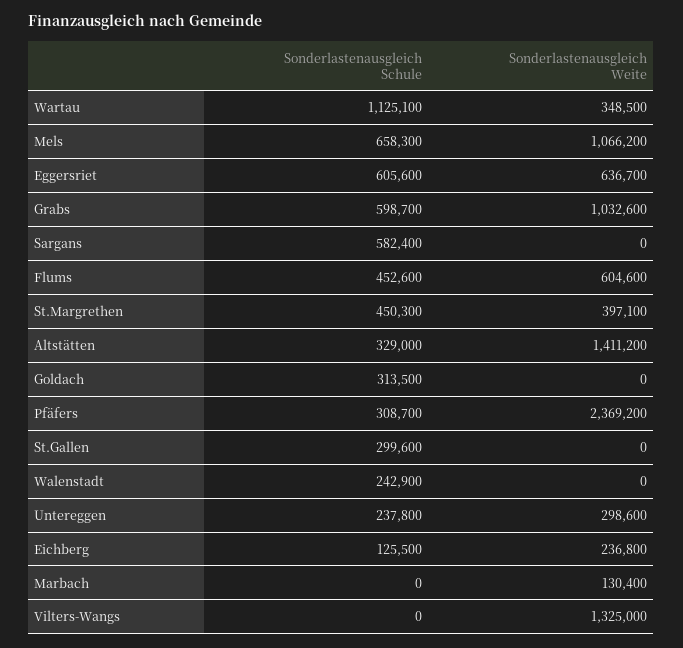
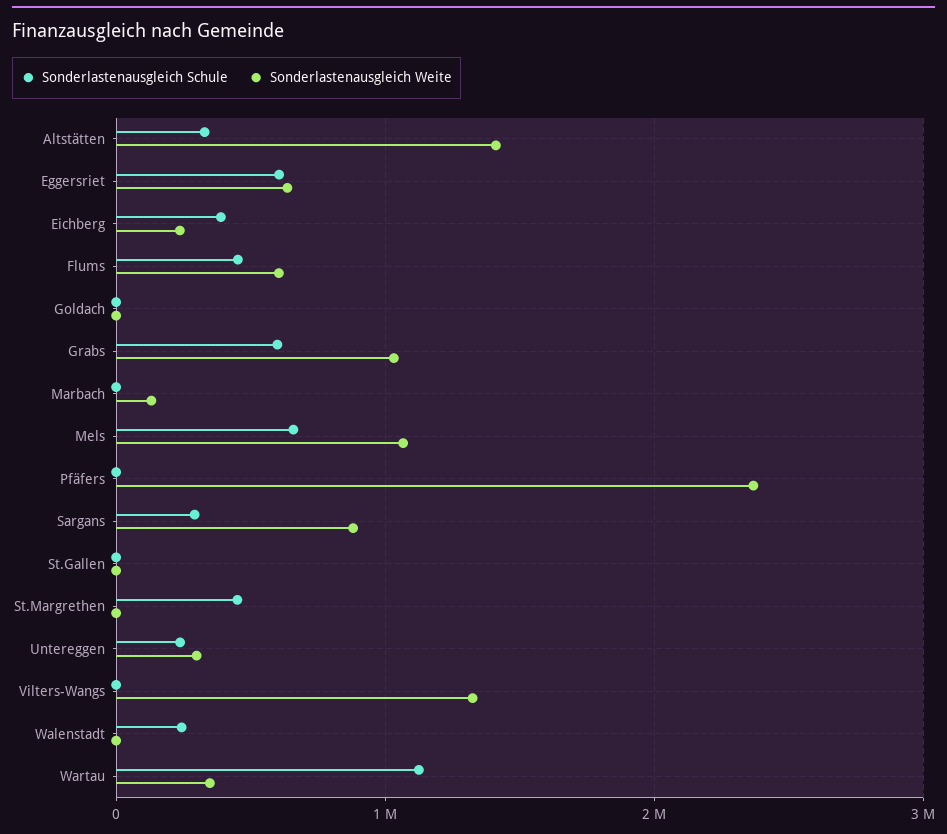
  {
    "Sonderlastenausgleich Schule": {
      "Wartau": 1125100,
      "Mels": 658300,
      "Eggersriet": 605600,
      "Grabs": 598700,
-     "Sargans": 582400,
+     "Sargans": 300000,
      "Flums": 452600,
      "St.Margrethen": 450300,
      "Altstätten": 329000,
-     "Goldach": 313500,
+     "Goldach": 0,
-     "Pfäfers": 308700,
+     "Pfäfers": 0,
-     "St.Gallen": 299600,
+     "St.Gallen": 0,
      "Walenstadt": 242900,
      "Untereggen": 237800,
-     "Eichberg": 125500,
+     "Eichberg": 400000,
      "Marbach": 0,
      "Vilters-Wangs": 0
    },
    "Sonderlastenausgleich Weite": {
      "Wartau": 348500,
      "Mels": 1066200,
      "Eggersriet": 636700,
      "Grabs": 1032600,
-     "Sargans": 0,
+     "Sargans": 900000,
      "Flums": 604600,
-     "St.Margrethen": 397100,
+     "St.Margrethen": 0,
      "Altstätten": 1411200,
      "Goldach": 0,
      "Pfäfers": 2369200,
      "St.Gallen": 0,
      "Walenstadt": 0,
      "Untereggen": 298600,
      "Eichberg": 236800,
      "Marbach": 130400,
      "Vilters-Wangs": 1325000
    }
  }

